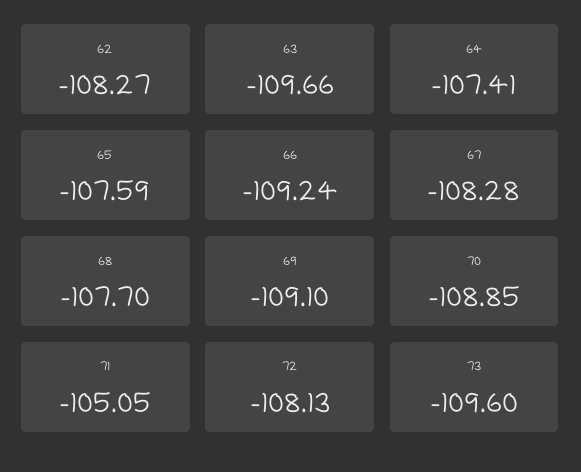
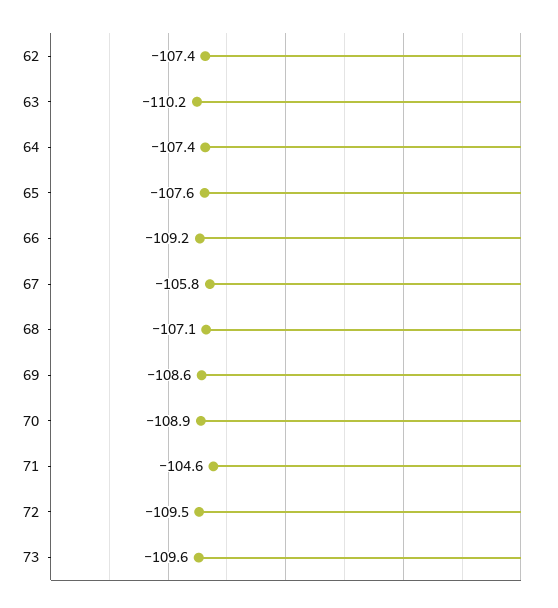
  {
-   "62": -108.27,
+   "62": -107.4,
-   "63": -109.66,
+   "63": -110.2,
    "64": -107.41,
    "65": -107.59,
    "66": -109.24,
-   "67": -108.28,
+   "67": -105.8,
-   "68": -107.7,
+   "68": -107.1,
-   "69": -109.1,
+   "69": -108.6,
    "70": -108.85,
-   "71": -105.05,
+   "71": -104.6,
-   "72": -108.13,
+   "72": -109.5,
    "73": -109.6
  }

